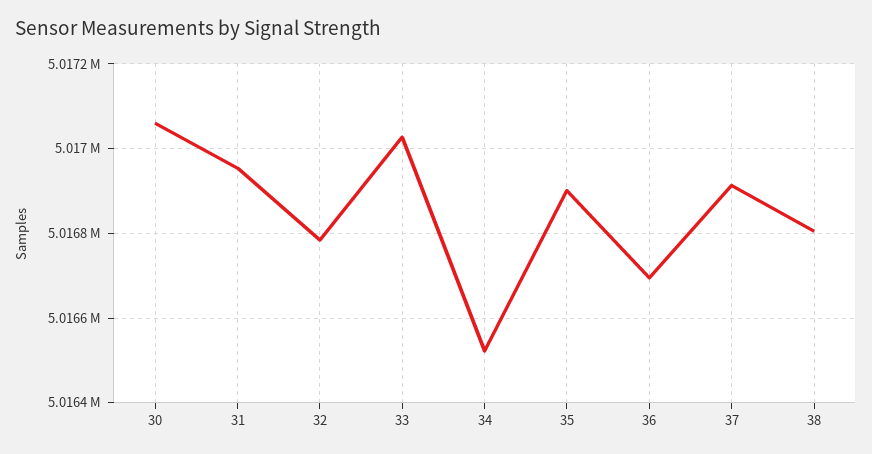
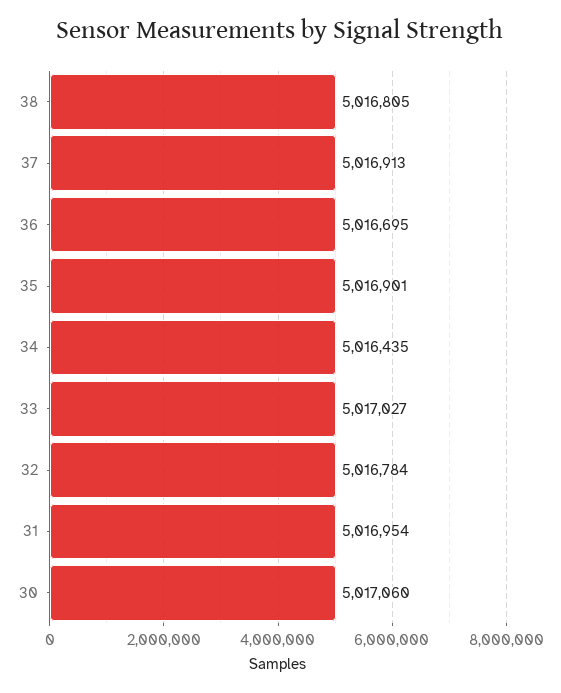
  {
    "30": 5017060,
    "31": 5016954,
    "32": 5016784,
    "33": 5017027,
-   "34": 5016520,
+   "34": 5016435,
    "35": 5016901,
    "36": 5016695,
    "37": 5016913,
    "38": 5016805
  }

